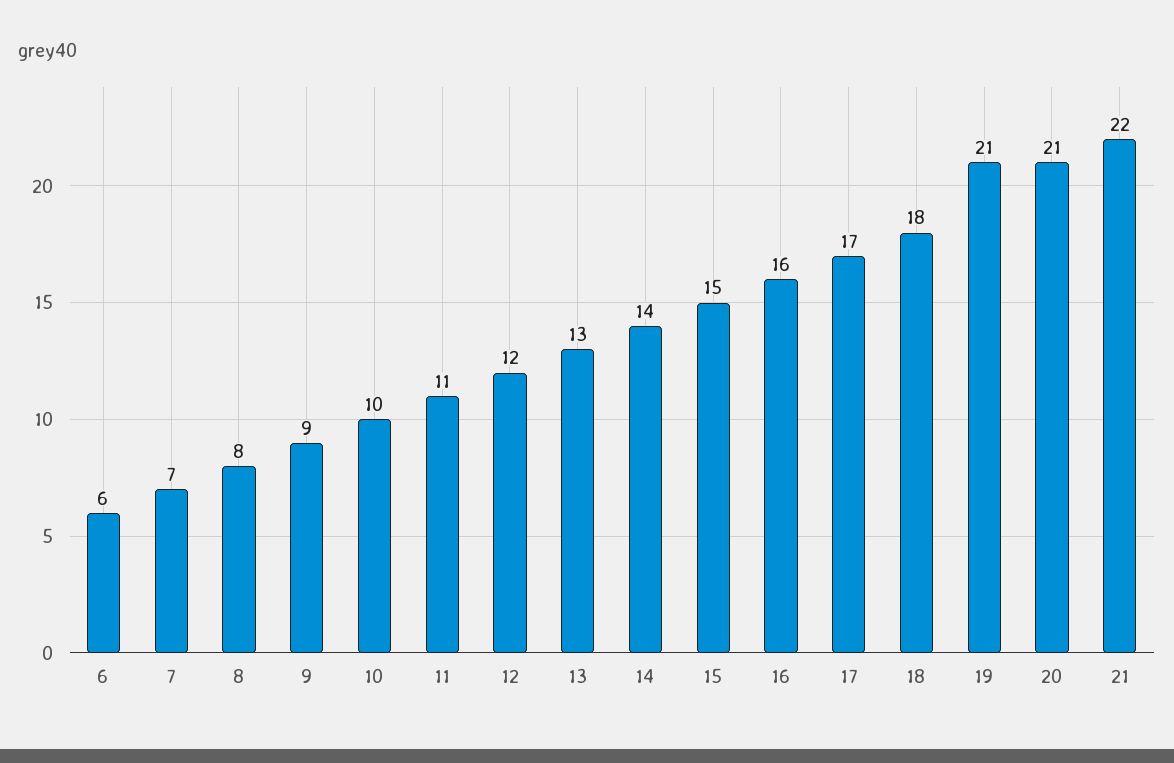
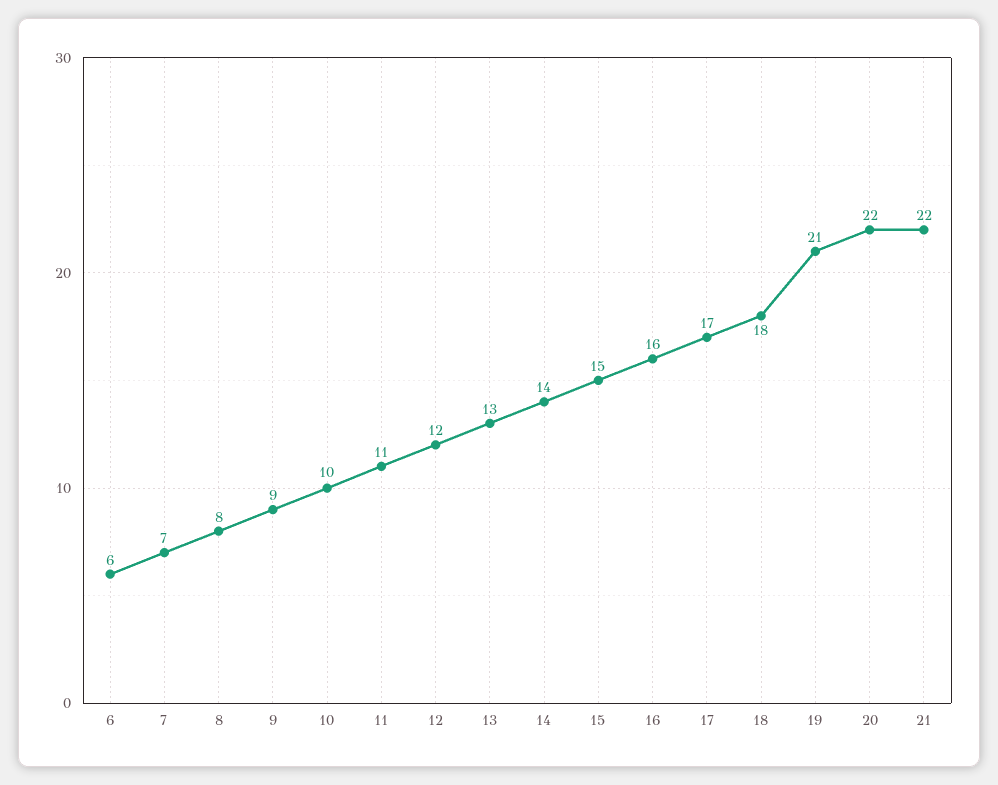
  {
    "6": 6,
    "7": 7,
    "8": 8,
    "9": 9,
    "10": 10,
    "11": 11,
    "12": 12,
    "13": 13,
    "14": 14,
    "15": 15,
    "16": 16,
    "17": 17,
    "18": 18,
    "19": 21,
-   "20": 21,
+   "20": 22,
    "21": 22
  }

